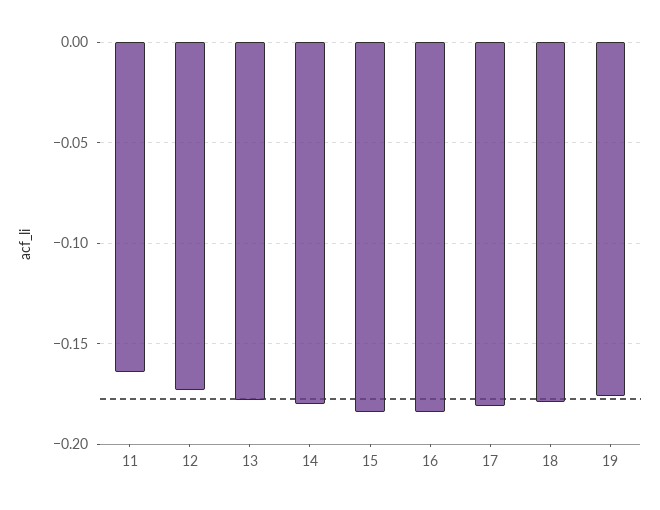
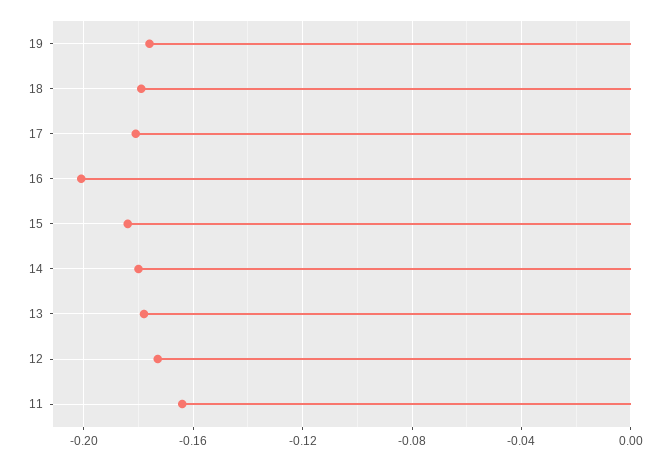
  {
    "11": -0.165,
    "12": -0.175,
    "13": -0.18,
    "14": -0.18,
    "15": -0.185,
-   "16": -0.185,
+   "16": -0.2,
    "17": -0.18,
    "18": -0.18,
    "19": -0.175
  }

